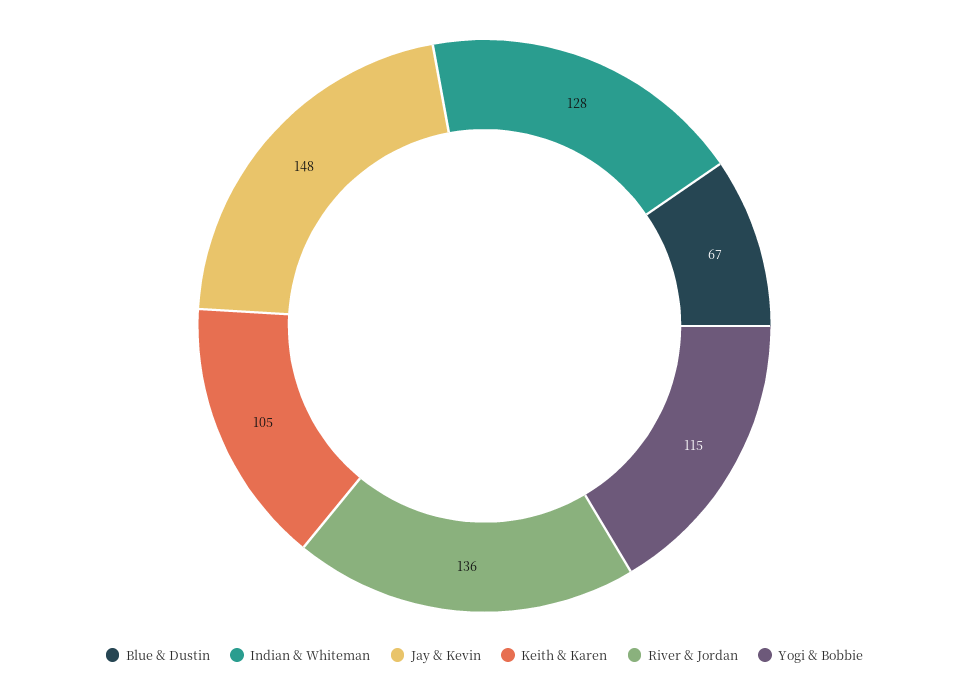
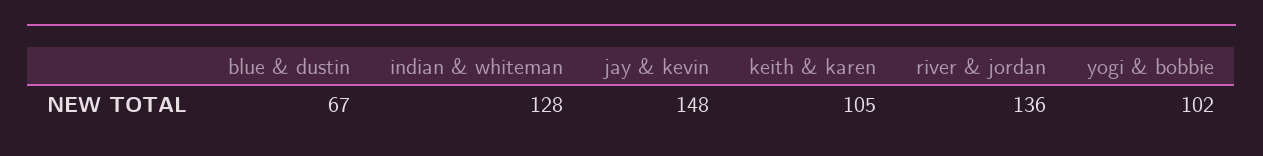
  {
    "Blue & Dustin": 67,
    "Indian & Whiteman": 128,
    "Jay & Kevin": 148,
    "Keith & Karen": 105,
    "River & Jordan": 136,
-   "Yogi & Bobbie": 115
+   "Yogi & Bobbie": 102
  }

